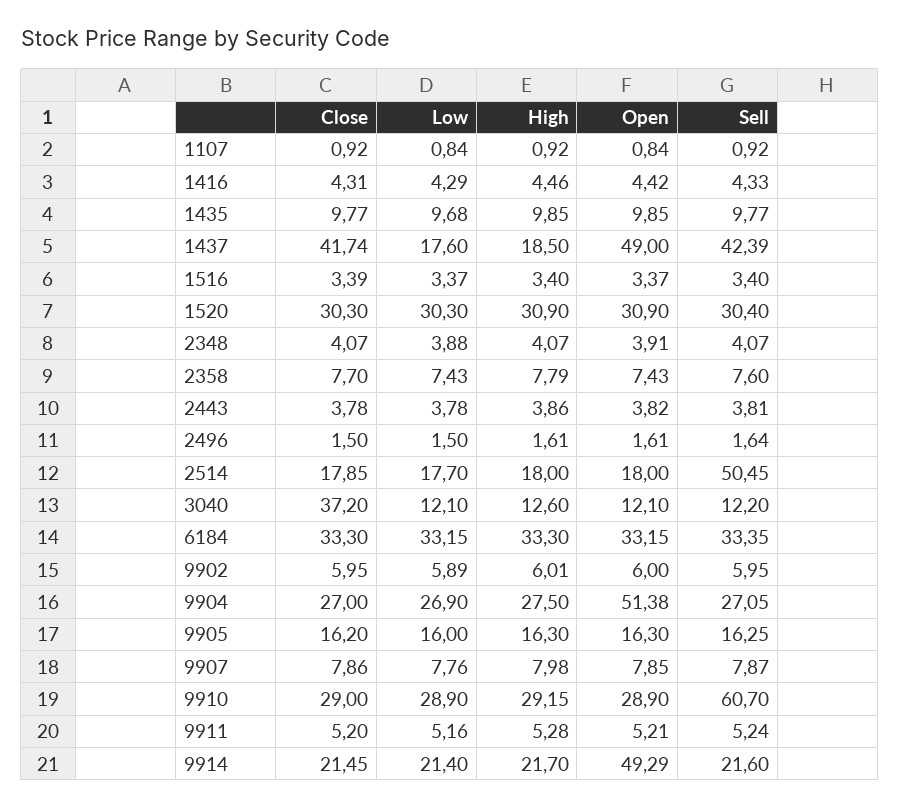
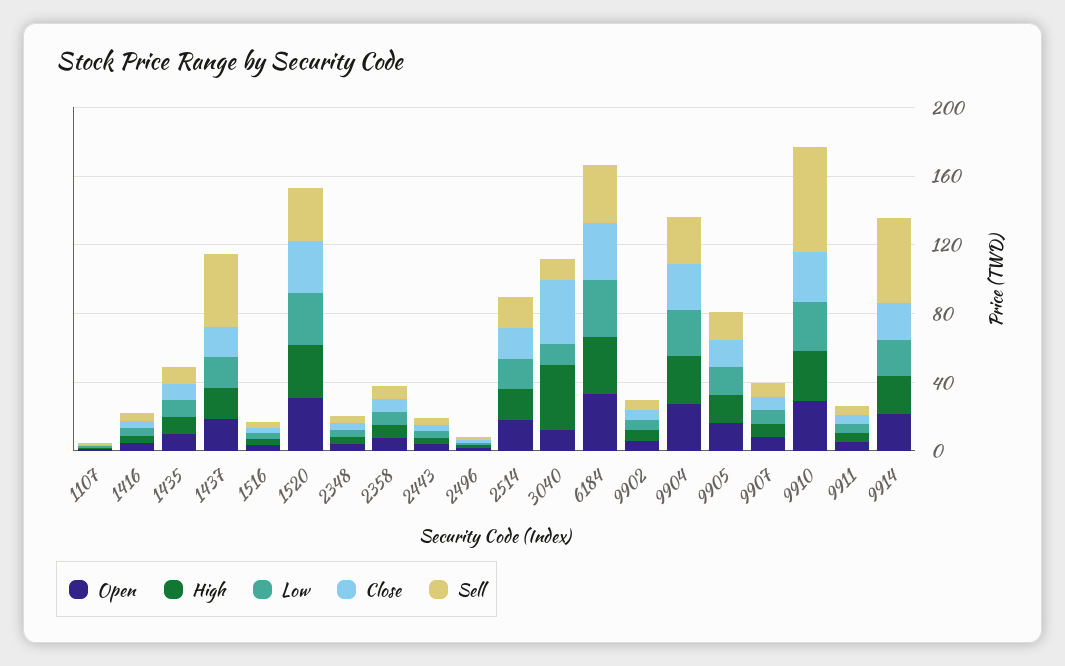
  {
    "Close": {
      "1107": 0.92,
      "1416": 4.31,
      "1435": 9.77,
-     "1437": 41.74,
+     "1437": 20,
      "1516": 3.39,
      "1520": 30.3,
      "2348": 4.07,
      "2358": 7.7,
      "2443": 3.78,
      "2496": 1.5,
      "2514": 17.85,
      "3040": 37.2,
      "6184": 33.3,
      "9902": 5.95,
      "9904": 27,
      "9905": 16.2,
      "9907": 7.86,
      "9910": 29,
      "9911": 5.2,
      "9914": 21.45
    },
    "Low": {
      "1107": 0.84,
      "1416": 4.29,
      "1435": 9.68,
      "1437": 17.6,
      "1516": 3.37,
      "1520": 30.3,
      "2348": 3.88,
      "2358": 7.43,
      "2443": 3.78,
      "2496": 1.5,
      "2514": 17.7,
      "3040": 12.1,
      "6184": 33.15,
      "9902": 5.89,
      "9904": 26.9,
      "9905": 16,
      "9907": 7.76,
      "9910": 28.9,
      "9911": 5.16,
      "9914": 21.4
    },
    "High": {
      "1107": 0.92,
      "1416": 4.46,
      "1435": 9.85,
      "1437": 18.5,
      "1516": 3.4,
      "1520": 30.9,
      "2348": 4.07,
      "2358": 7.79,
      "2443": 3.86,
      "2496": 1.61,
      "2514": 18,
-     "3040": 12.6,
+     "3040": 40,
      "6184": 33.3,
      "9902": 6.01,
      "9904": 27.5,
      "9905": 16.3,
      "9907": 7.98,
      "9910": 29.15,
      "9911": 5.28,
      "9914": 21.7
    },
    "Open": {
      "1107": 0.84,
      "1416": 4.42,
      "1435": 9.85,
-     "1437": 49,
+     "1437": 20,
      "1516": 3.37,
      "1520": 30.9,
      "2348": 3.91,
      "2358": 7.43,
      "2443": 3.82,
      "2496": 1.61,
      "2514": 18,
      "3040": 12.1,
      "6184": 33.15,
      "9902": 6,
-     "9904": 51.38,
+     "9904": 30,
      "9905": 16.3,
      "9907": 7.85,
      "9910": 28.9,
      "9911": 5.21,
-     "9914": 49.29
+     "9914": 20
    },
    "Sell": {
      "1107": 0.92,
      "1416": 4.33,
      "1435": 9.77,
      "1437": 42.39,
      "1516": 3.4,
      "1520": 30.4,
      "2348": 4.07,
      "2358": 7.6,
      "2443": 3.81,
      "2496": 1.64,
-     "2514": 50.45,
+     "2514": 20,
      "3040": 12.2,
      "6184": 33.35,
      "9902": 5.95,
      "9904": 27.05,
      "9905": 16.25,
      "9907": 7.87,
      "9910": 60.7,
      "9911": 5.24,
-     "9914": 21.6
+     "9914": 50
    }
  }

